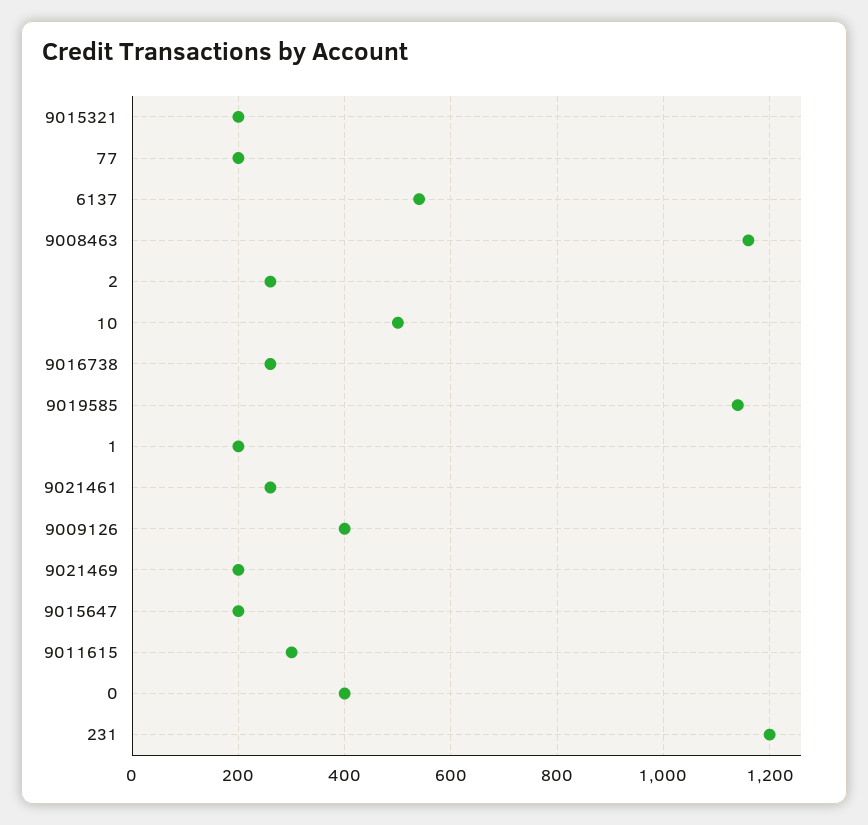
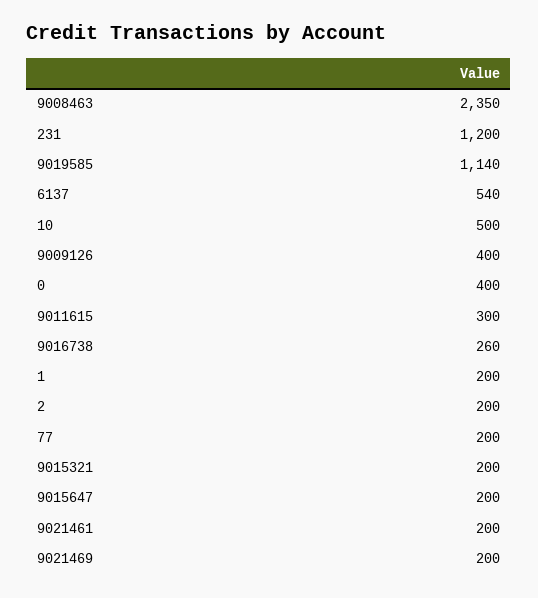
  {
    "9015321": 200,
    "77": 200,
    "6137": 540,
-   "9008463": 1160,
+   "9008463": 2350,
-   "2": 260,
+   "2": 200,
    "10": 500,
    "9016738": 260,
    "9019585": 1140,
    "1": 200,
-   "9021461": 260,
+   "9021461": 200,
    "9009126": 400,
    "9021469": 200,
    "9015647": 200,
    "9011615": 300,
    "0": 400,
    "231": 1200
  }

